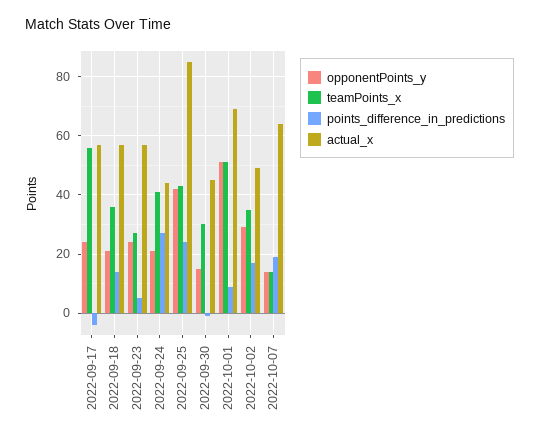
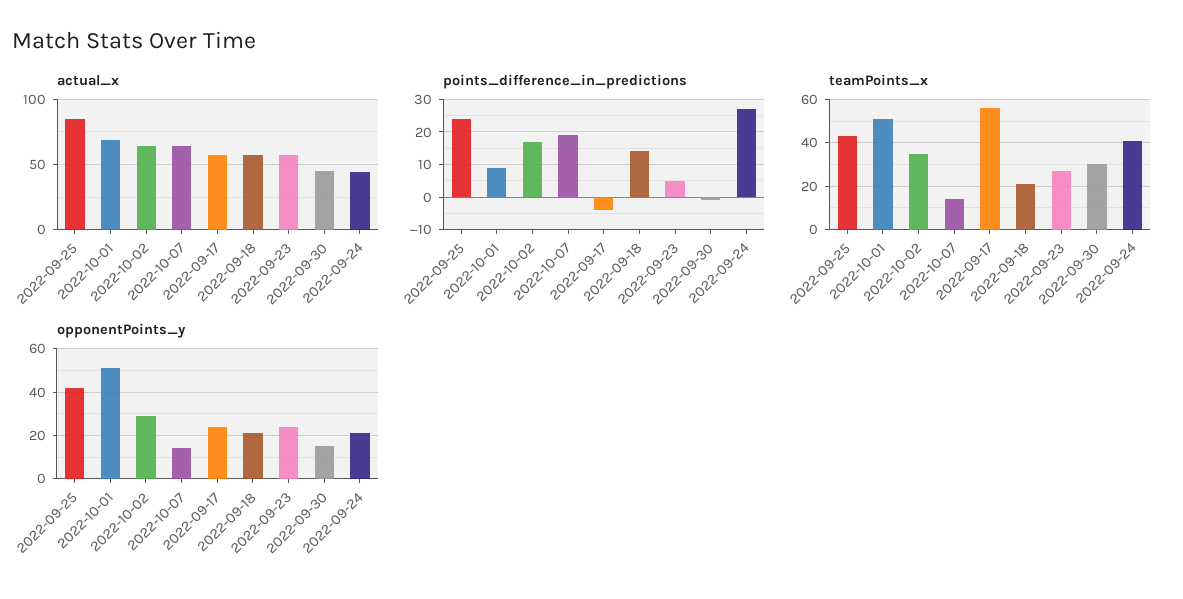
  {
    "opponentPoints_y": {
      "2022-09-17": 25,
      "2022-09-18": 20,
      "2022-09-23": 25,
      "2022-09-24": 20,
      "2022-09-25": 40,
      "2022-09-30": 15,
      "2022-10-01": 50,
      "2022-10-02": 30,
      "2022-10-07": 15
    },
    "teamPoints_x": {
      "2022-09-17": 55,
-     "2022-09-18": 35,
+     "2022-09-18": 20,
      "2022-09-23": 25,
      "2022-09-24": 40,
      "2022-09-25": 45,
      "2022-09-30": 30,
      "2022-10-01": 50,
      "2022-10-02": 35,
      "2022-10-07": 15
    },
    "points_difference_in_predictions": {
      "2022-09-17": -5,
      "2022-09-18": 15,
      "2022-09-23": 5,
      "2022-09-24": 25,
      "2022-09-25": 25,
      "2022-09-30": 0,
      "2022-10-01": 10,
      "2022-10-02": 15,
      "2022-10-07": 20
    },
    "actual_x": {
      "2022-09-17": 55,
      "2022-09-18": 55,
      "2022-09-23": 55,
      "2022-09-24": 45,
      "2022-09-25": 85,
      "2022-09-30": 45,
      "2022-10-01": 70,
-     "2022-10-02": 50,
+     "2022-10-02": 65,
      "2022-10-07": 65
    }
  }

